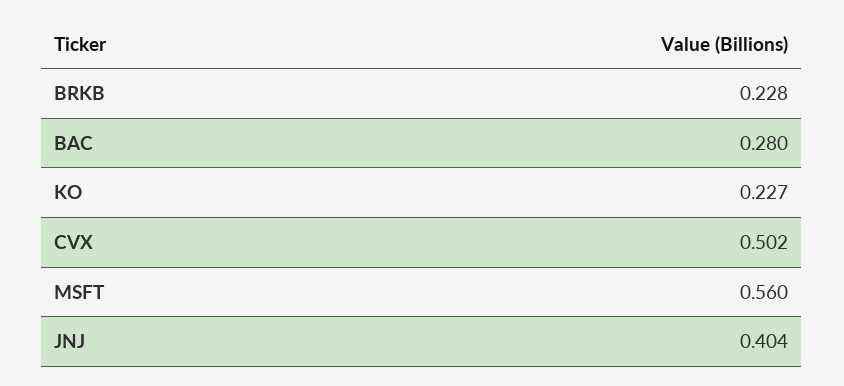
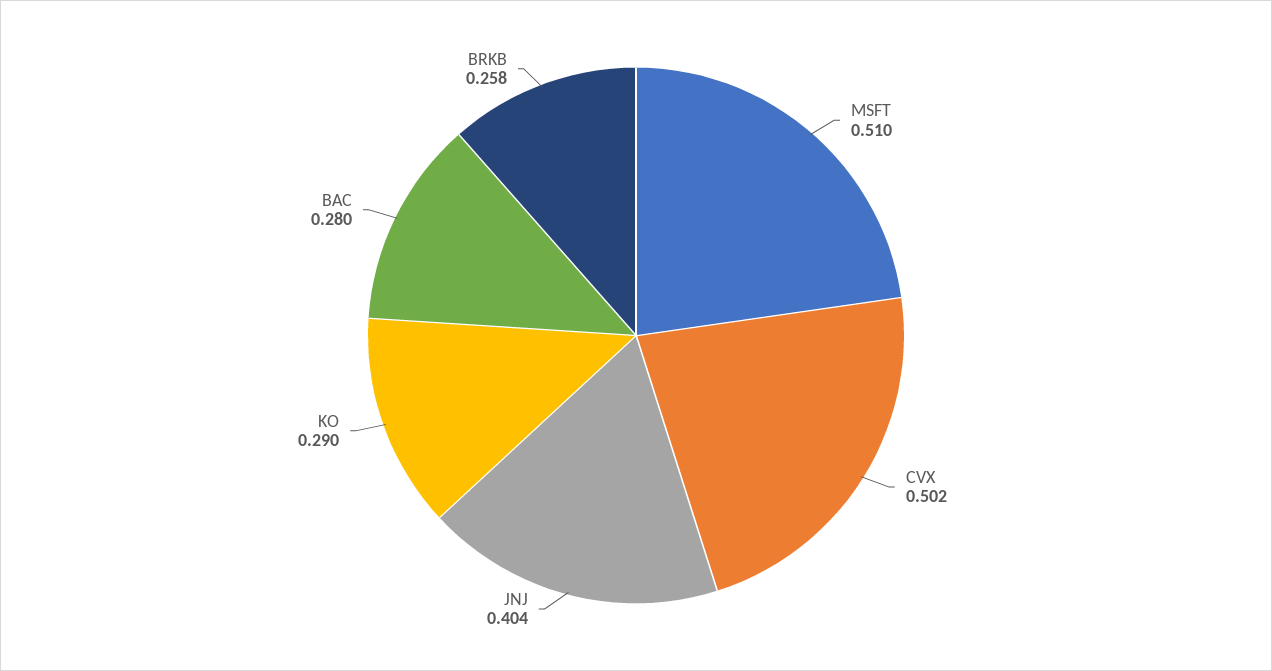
  {
-   "BRKB": 0.228,
+   "BRKB": 0.258,
    "BAC": 0.28,
-   "KO": 0.227,
+   "KO": 0.29,
    "CVX": 0.502,
-   "MSFT": 0.56,
+   "MSFT": 0.51,
    "JNJ": 0.404
  }

